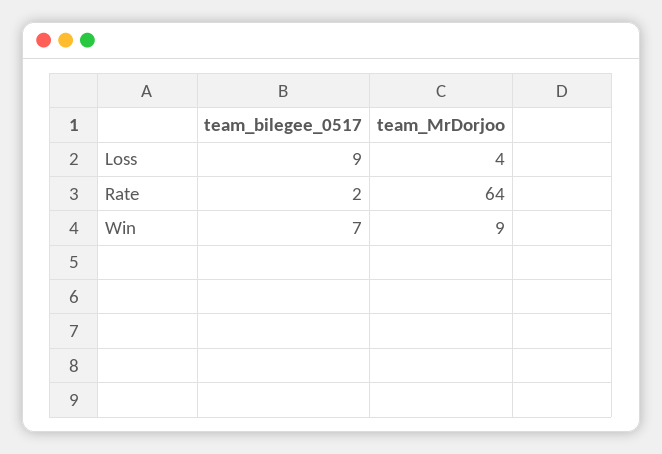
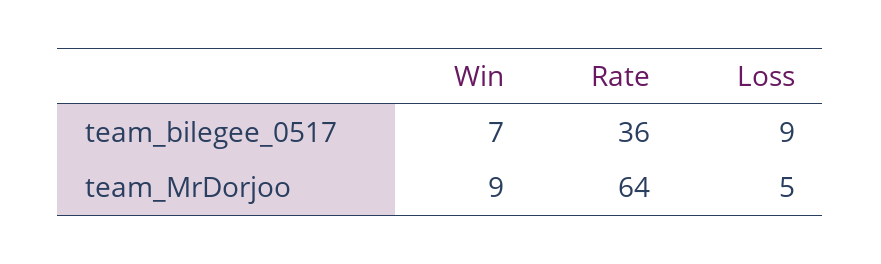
  {
    "team_bilegee_0517": {
      "Loss": 9,
-     "Rate": 2,
+     "Rate": 36,
      "Win": 7
    },
    "team_MrDorjoo": {
-     "Loss": 4,
+     "Loss": 5,
      "Rate": 64,
      "Win": 9
    }
  }

